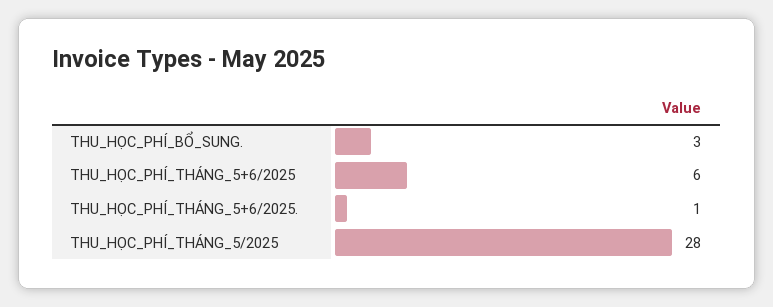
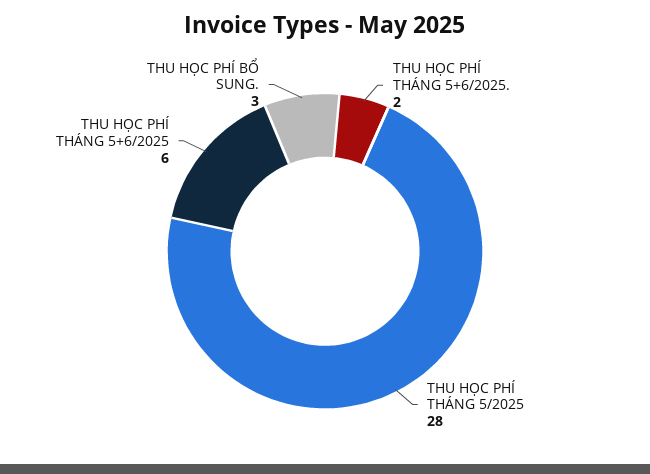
  {
    "THU_HỌC_PHÍ_BỔ_SUNG.": 3,
    "THU_HỌC_PHÍ_THÁNG_5+6/2025": 6,
-   "THU_HỌC_PHÍ_THÁNG_5+6/2025.": 1,
+   "THU_HỌC_PHÍ_THÁNG_5+6/2025.": 2,
    "THU_HỌC_PHÍ_THÁNG_5/2025": 28
  }

